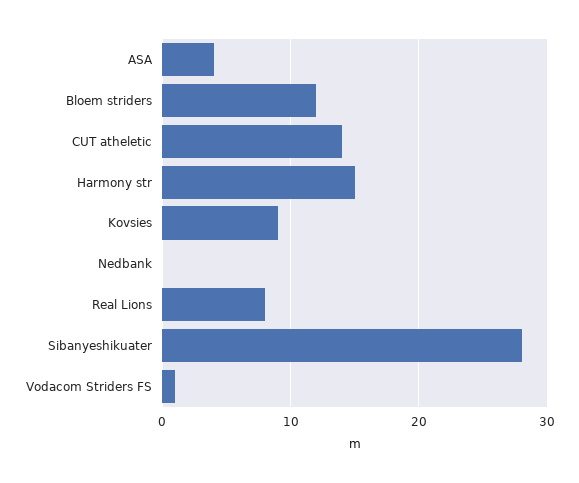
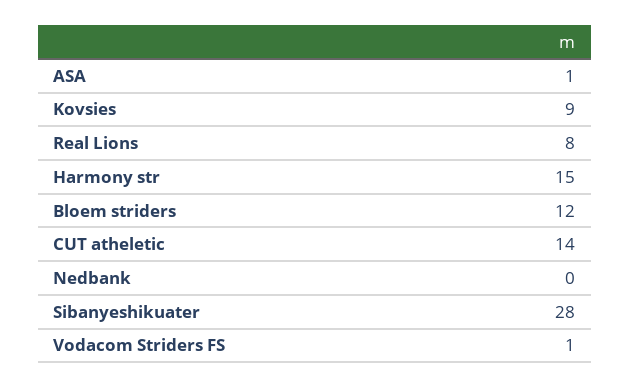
  {
-   "ASA": 4,
+   "ASA": 1,
    "Bloem striders": 12,
    "CUT atheletic": 14,
    "Harmony str": 15,
    "Kovsies": 9,
    "Nedbank": 0,
    "Real Lions": 8,
    "Sibanyeshikuater": 28,
    "Vodacom Striders FS": 1
  }

